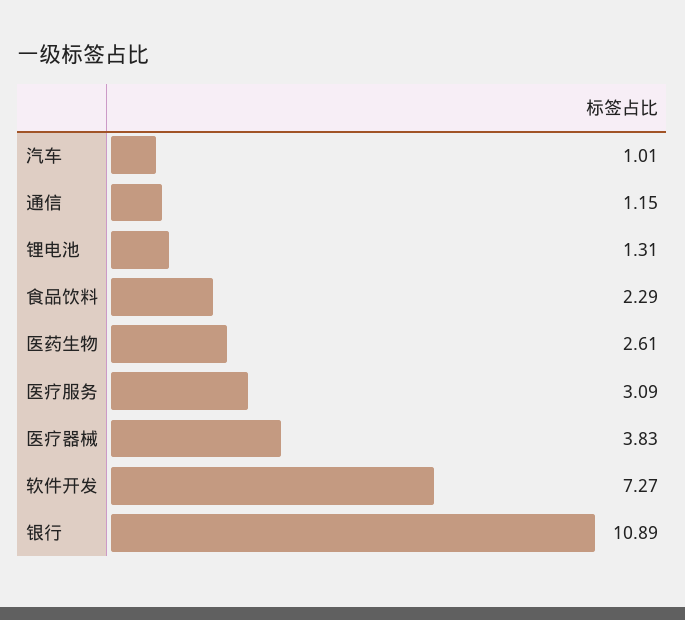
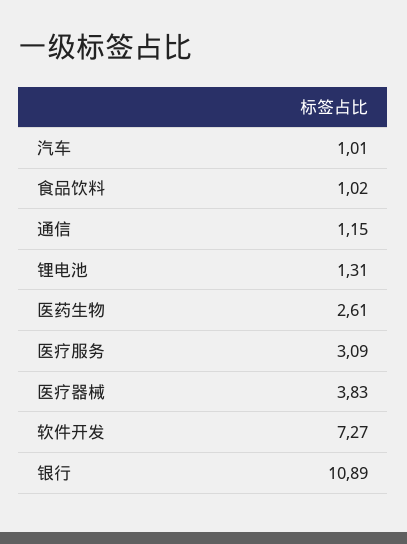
  {
    "汽车": 1.01,
    "通信": 1.15,
    "锂电池": 1.31,
-   "食品饮料": 2.29,
+   "食品饮料": 1.02,
    "医药生物": 2.61,
    "医疗服务": 3.09,
    "医疗器械": 3.83,
    "软件开发": 7.27,
    "银行": 10.89
  }

